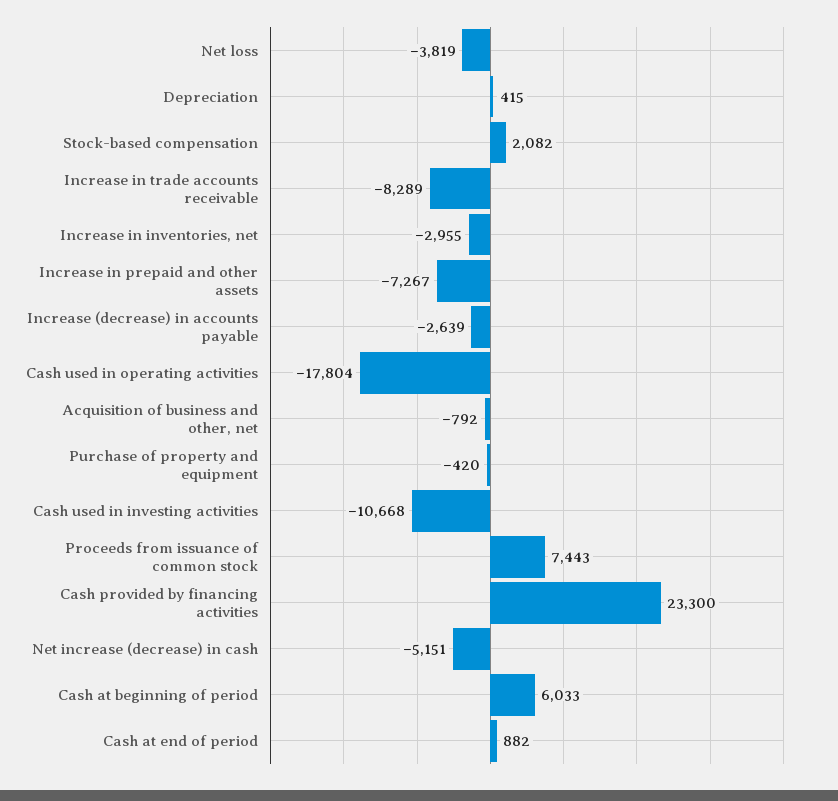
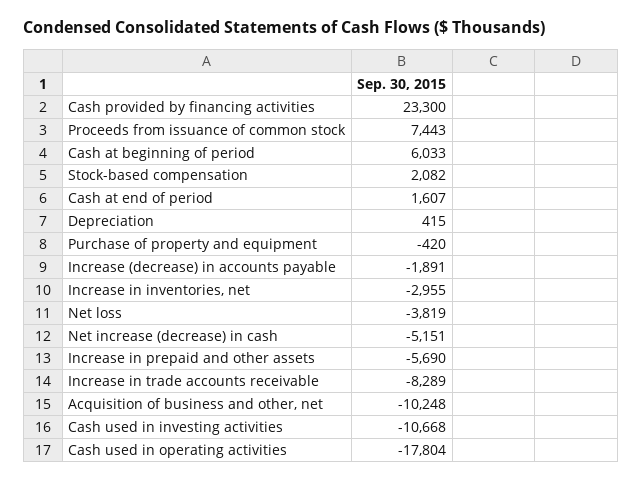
  {
    "Net loss": -3819,
    "Depreciation": 415,
    "Stock-based compensation": 2082,
    "Increase in trade accounts receivable": -8289,
    "Increase in inventories, net": -2955,
-   "Increase in prepaid and other assets": -7267,
+   "Increase in prepaid and other assets": -5690,
-   "Increase (decrease) in accounts payable": -2639,
+   "Increase (decrease) in accounts payable": -1891,
    "Cash used in operating activities": -17804,
-   "Acquisition of business and other, net": -792,
+   "Acquisition of business and other, net": -10248,
    "Purchase of property and equipment": -420,
    "Cash used in investing activities": -10668,
    "Proceeds from issuance of common stock": 7443,
    "Cash provided by financing activities": 23300,
    "Net increase (decrease) in cash": -5151,
    "Cash at beginning of period": 6033,
-   "Cash at end of period": 882
+   "Cash at end of period": 1607
  }

